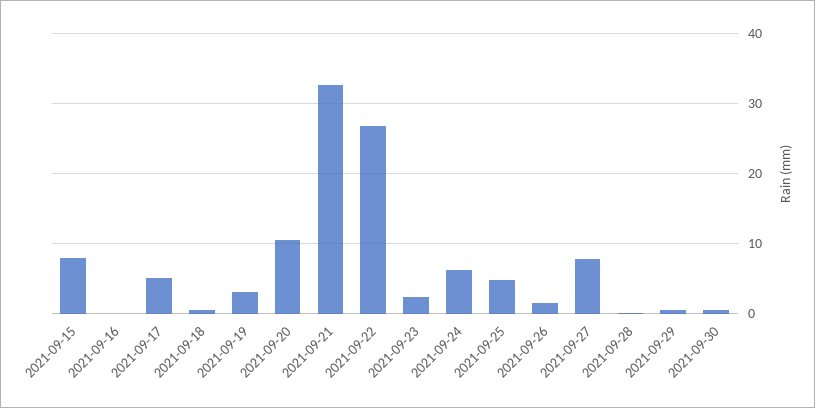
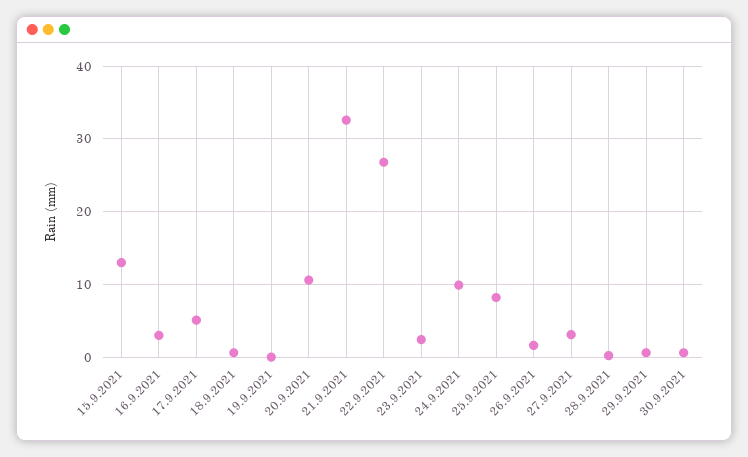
  {
-   "2021-09-15": 8,
+   "2021-09-15": 13,
-   "2021-09-16": 0,
+   "2021-09-16": 3,
    "2021-09-17": 5,
    "2021-09-18": 1,
-   "2021-09-19": 3,
+   "2021-09-19": 0,
    "2021-09-20": 11,
    "2021-09-21": 33,
    "2021-09-22": 27,
    "2021-09-23": 2,
-   "2021-09-24": 6,
+   "2021-09-24": 10,
-   "2021-09-25": 5,
+   "2021-09-25": 8,
    "2021-09-26": 2,
-   "2021-09-27": 8,
+   "2021-09-27": 3,
    "2021-09-28": 0,
    "2021-09-29": 1,
    "2021-09-30": 1
  }

